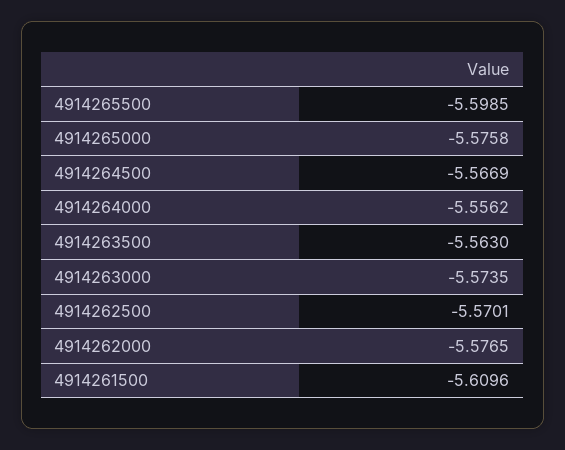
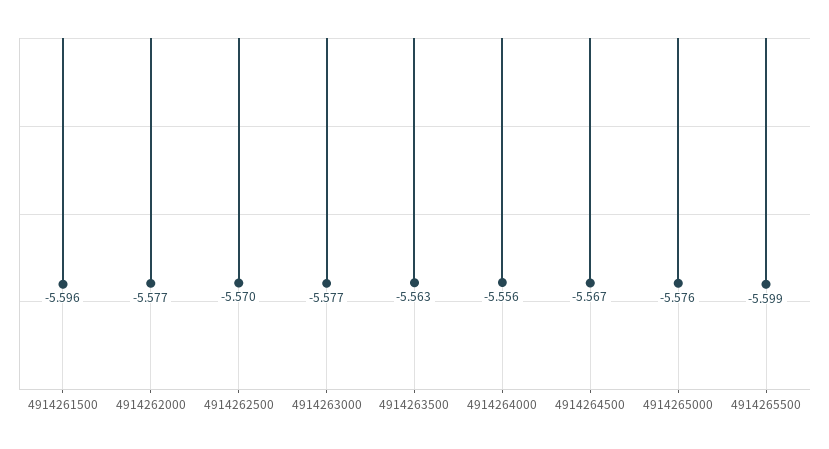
  {
    "4914265500": -5.5985,
    "4914265000": -5.5758,
    "4914264500": -5.5669,
    "4914264000": -5.5562,
    "4914263500": -5.563,
-   "4914263000": -5.5735,
+   "4914263000": -5.577,
    "4914262500": -5.5701,
    "4914262000": -5.5765,
-   "4914261500": -5.6096
+   "4914261500": -5.596
  }

